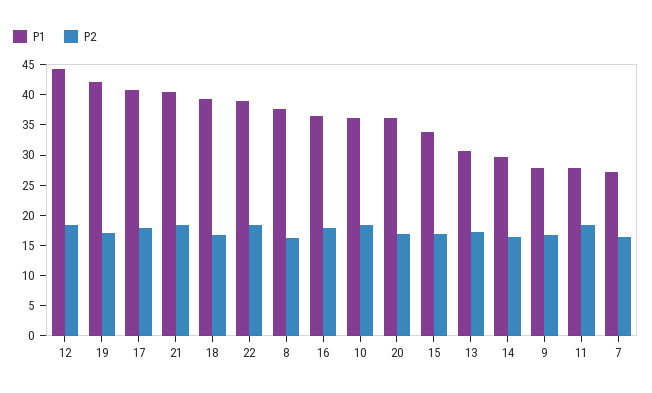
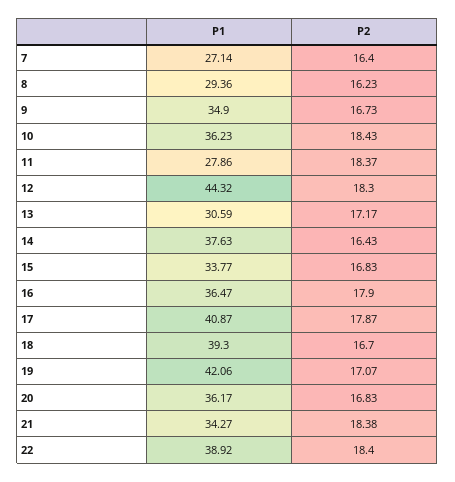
  {
    "P1": {
      "12": 44.32,
      "19": 42.06,
      "17": 40.87,
-     "21": 40,
+     "21": 34.27,
      "18": 39.3,
      "22": 38.92,
-     "8": 37.5,
+     "8": 29.36,
      "16": 36.47,
      "10": 36.23,
      "20": 36.17,
      "15": 33.77,
      "13": 30.59,
-     "14": 30,
+     "14": 37.63,
-     "9": 27.5,
+     "9": 34.9,
      "11": 27.86,
      "7": 27.14
    },
    "P2": {
      "12": 18.3,
      "19": 17.07,
      "17": 17.87,
      "21": 18.38,
      "18": 16.7,
      "22": 18.4,
      "8": 16.23,
      "16": 17.9,
      "10": 18.43,
      "20": 16.83,
      "15": 16.83,
      "13": 17.17,
      "14": 16.43,
      "9": 16.73,
      "11": 18.37,
      "7": 16.4
    }
  }

